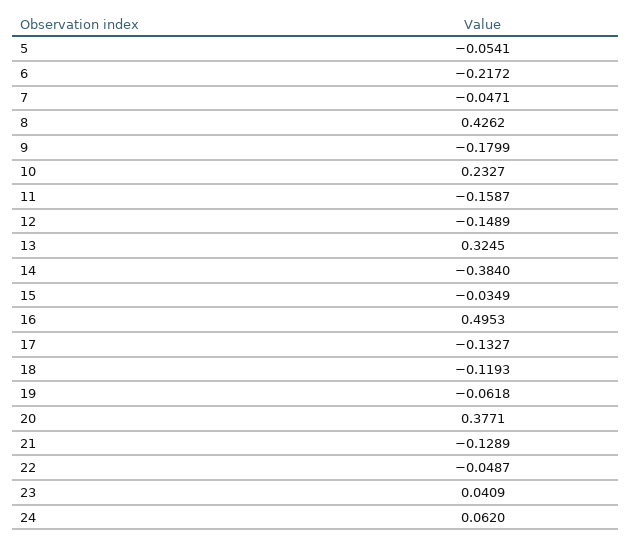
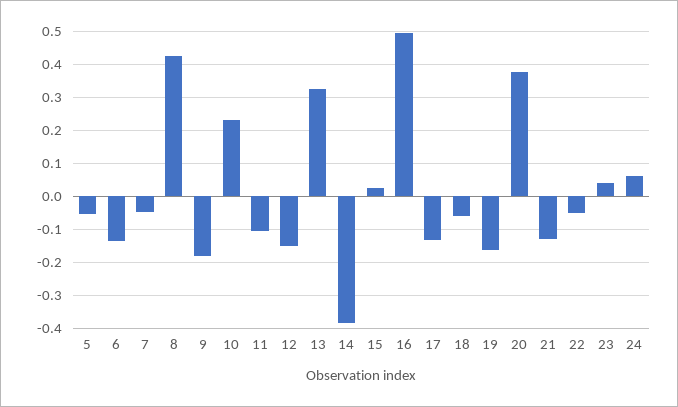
  {
    "5": -0.0541,
-   "6": -0.2172,
+   "6": -0.14,
    "7": -0.0471,
    "8": 0.4262,
    "9": -0.1799,
    "10": 0.2327,
-   "11": -0.1587,
+   "11": -0.1,
    "12": -0.1489,
    "13": 0.3245,
    "14": -0.384,
-   "15": -0.0349,
+   "15": 0.02,
    "16": 0.4953,
    "17": -0.1327,
-   "18": -0.1193,
+   "18": -0.06,
-   "19": -0.0618,
+   "19": -0.16,
    "20": 0.3771,
    "21": -0.1289,
    "22": -0.0487,
    "23": 0.0409,
    "24": 0.062
  }

